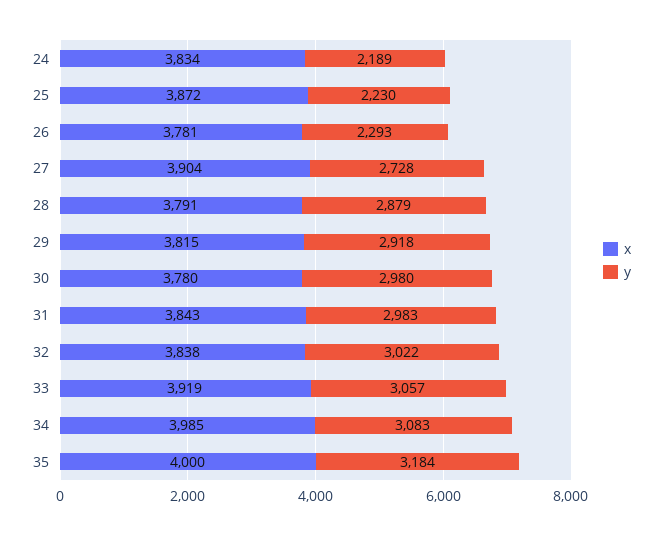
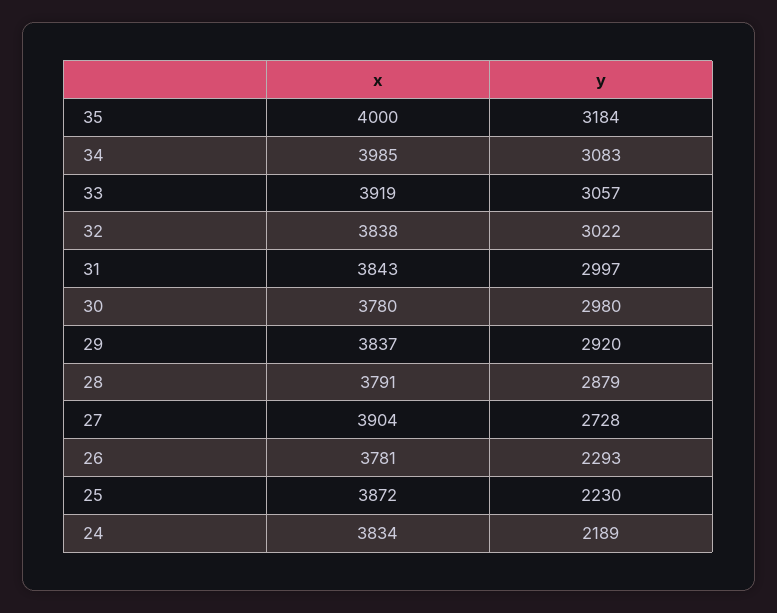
  {
    "x": {
      "24": 3834,
      "25": 3872,
      "26": 3781,
      "27": 3904,
      "28": 3791,
-     "29": 3815,
+     "29": 3837,
      "30": 3780,
      "31": 3843,
      "32": 3838,
      "33": 3919,
      "34": 3985,
      "35": 4000
    },
    "y": {
      "24": 2189,
      "25": 2230,
      "26": 2293,
      "27": 2728,
      "28": 2879,
-     "29": 2918,
+     "29": 2920,
      "30": 2980,
-     "31": 2983,
+     "31": 2997,
      "32": 3022,
      "33": 3057,
      "34": 3083,
      "35": 3184
    }
  }

